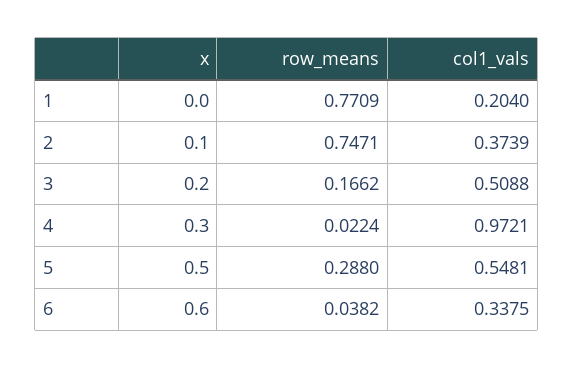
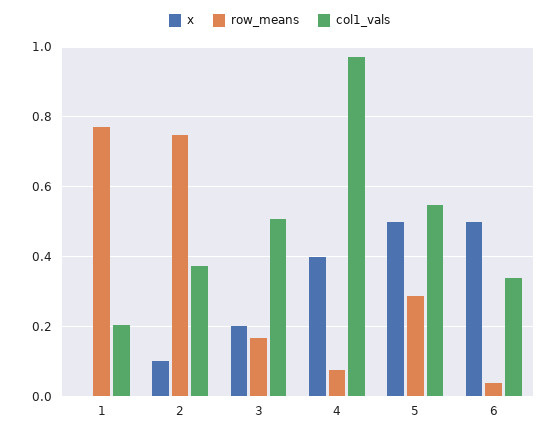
  {
    "x": {
      "1": 0,
      "2": 0.1,
      "3": 0.2,
-     "4": 0.3,
+     "4": 0.4,
      "5": 0.5,
-     "6": 0.6
+     "6": 0.5
    },
    "row_means": {
      "1": 0.7709,
      "2": 0.7471,
      "3": 0.1662,
-     "4": 0.0224,
+     "4": 0.08,
      "5": 0.288,
      "6": 0.0382
    },
    "col1_vals": {
      "1": 0.204,
      "2": 0.3739,
      "3": 0.5088,
      "4": 0.9721,
      "5": 0.5481,
      "6": 0.3375
    }
  }

